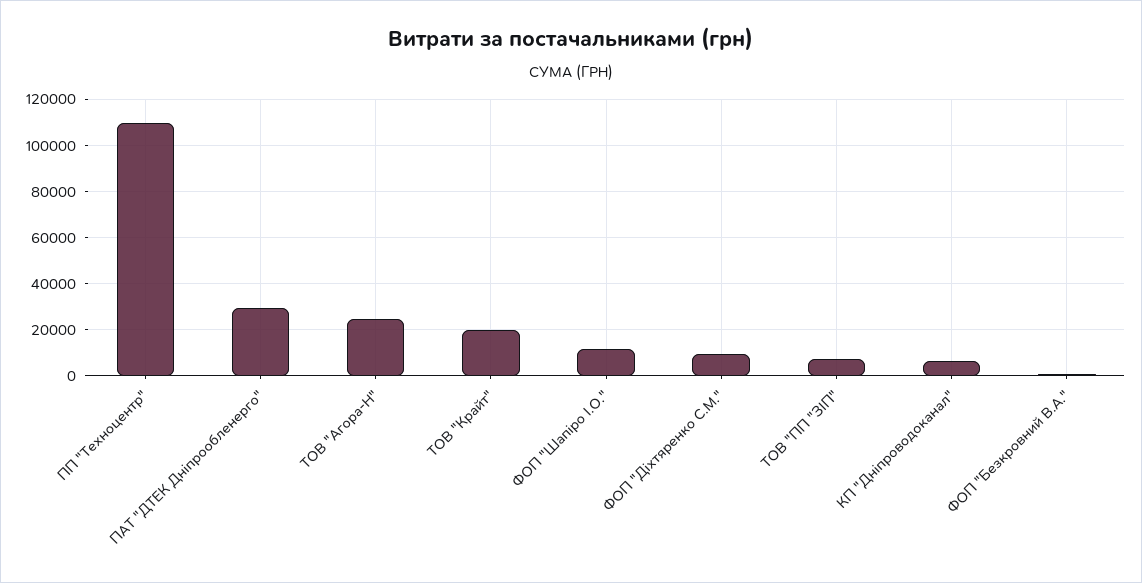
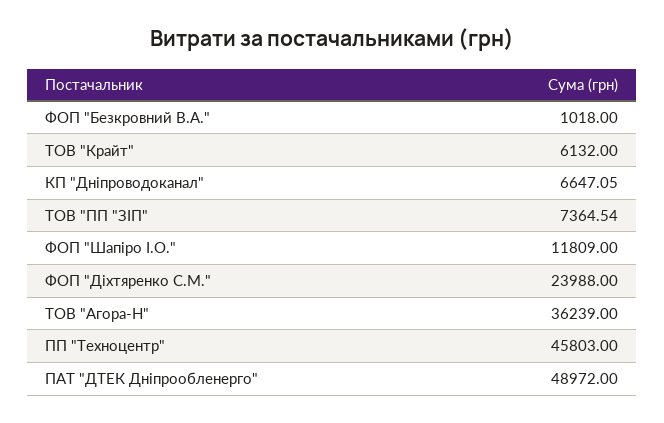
  {
-   "ПП \"Техноцентр\"": 110000,
+   "ПП \"Техноцентр\"": 45803,
-   "ПАТ \"ДТЕК Дніпрообленерго\"": 30000,
+   "ПАТ \"ДТЕК Дніпрообленерго\"": 48972,
-   "ТОВ \"Агора-Н\"": 25000,
+   "ТОВ \"Агора-Н\"": 36239,
-   "ТОВ \"Крайт\"": 20000,
+   "ТОВ \"Крайт\"": 6132,
    "ФОП \"Шапіро І.О.\"": 11809,
-   "ФОП \"Діхтяренко С.М.\"": 10000,
+   "ФОП \"Діхтяренко С.М.\"": 23988,
    "ТОВ \"ПП \"ЗІП\"": 7364.54,
    "КП \"Дніпроводоканал\"": 6647.05,
    "ФОП \"Безкровний В.А.\"": 1018
  }

